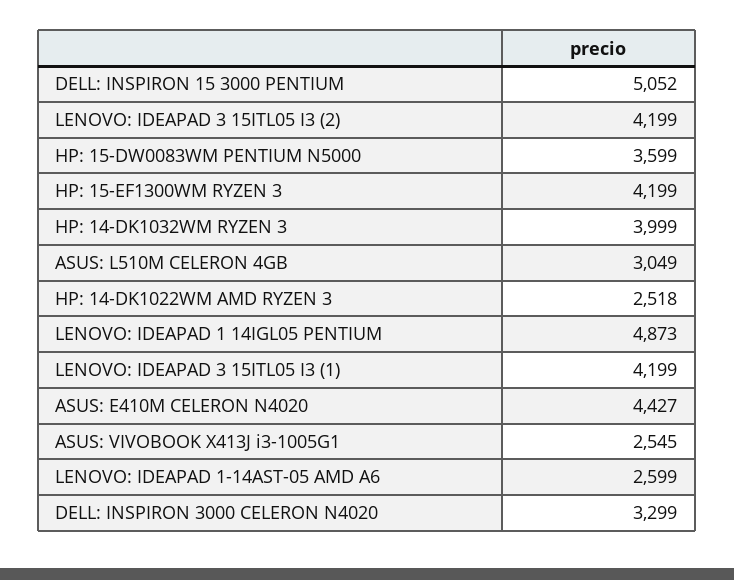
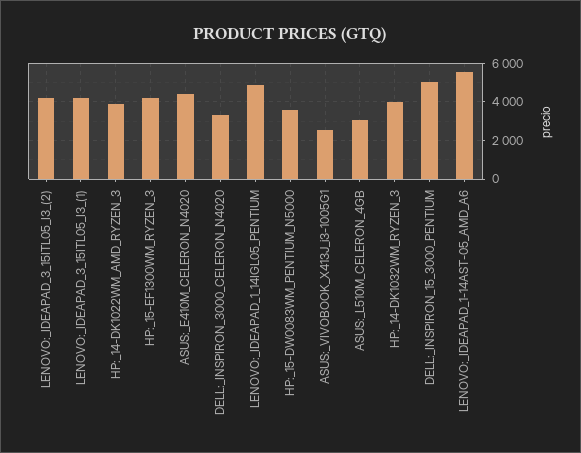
  {
    "DELL: INSPIRON 15 3000 PENTIUM": 5052,
    "LENOVO: IDEAPAD 3 15ITL05 I3 (2)": 4199,
    "HP: 15-DW0083WM PENTIUM N5000": 3599,
    "HP: 15-EF1300WM RYZEN 3": 4199,
    "HP: 14-DK1032WM RYZEN 3": 3999,
    "ASUS: L510M CELERON 4GB": 3049,
-   "HP: 14-DK1022WM AMD RYZEN 3": 2518,
+   "HP: 14-DK1022WM AMD RYZEN 3": 4000,
    "LENOVO: IDEAPAD 1 14IGL05 PENTIUM": 4873,
    "LENOVO: IDEAPAD 3 15ITL05 I3 (1)": 4199,
    "ASUS: E410M CELERON N4020": 4427,
    "ASUS: VIVOBOOK X413J i3-1005G1": 2545,
-   "LENOVO: IDEAPAD 1-14AST-05 AMD A6": 2599,
+   "LENOVO: IDEAPAD 1-14AST-05 AMD A6": 5500,
    "DELL: INSPIRON 3000 CELERON N4020": 3299
  }

